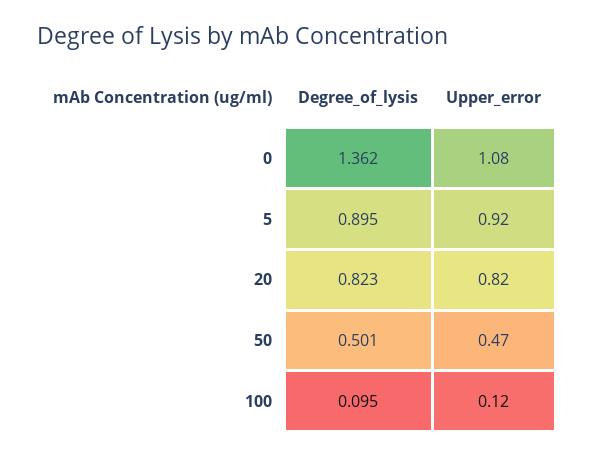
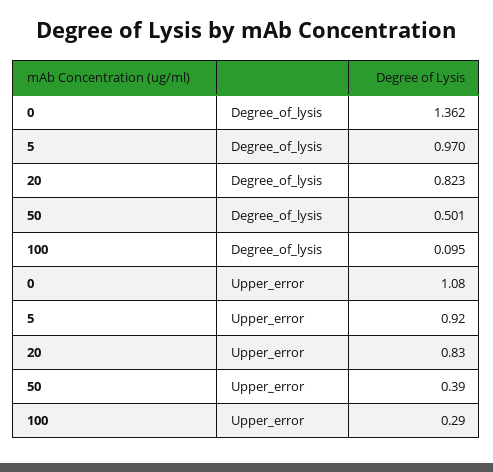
  {
    "Degree_of_lysis": {
      "0": 1.362,
-     "5": 0.895,
+     "5": 0.97,
      "20": 0.823,
      "50": 0.501,
      "100": 0.095
    },
    "Upper_error": {
      "0": 1.08,
      "5": 0.92,
-     "20": 0.82,
+     "20": 0.83,
-     "50": 0.47,
+     "50": 0.39,
-     "100": 0.12
+     "100": 0.29
    }
  }

